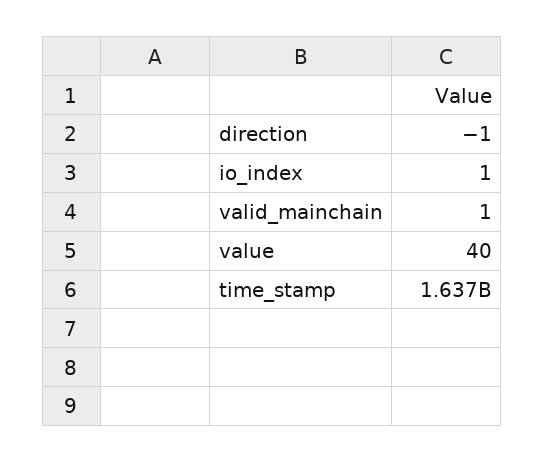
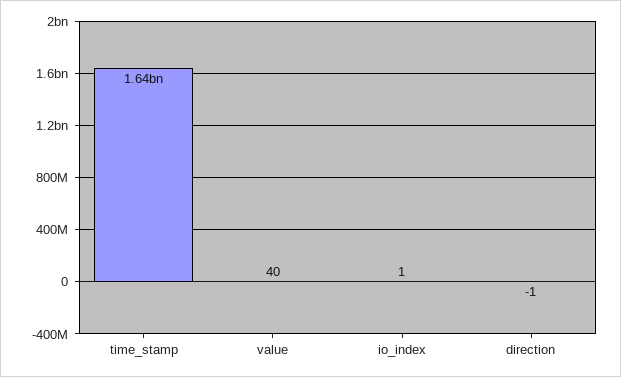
  {
    "direction": -1,
    "io_index": 1,
-   "valid_mainchain": 1,
    "value": 40,
    "time_stamp": 1637000000
  }

